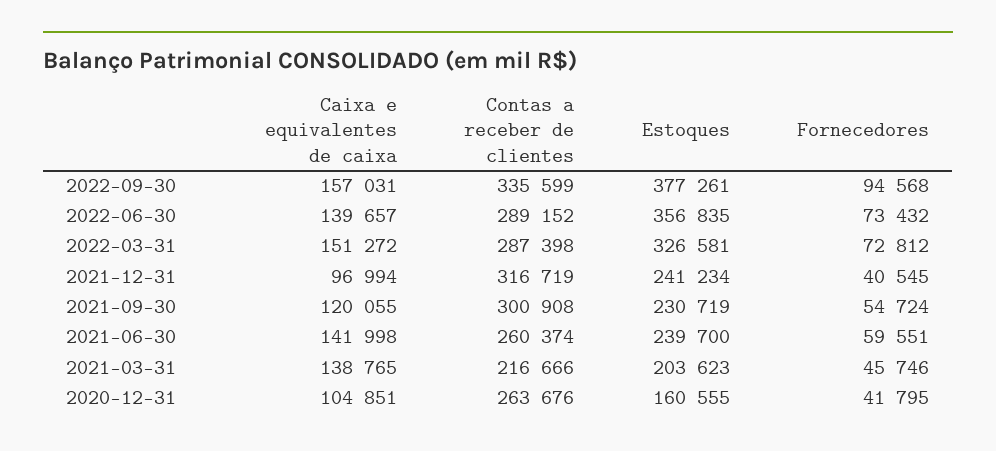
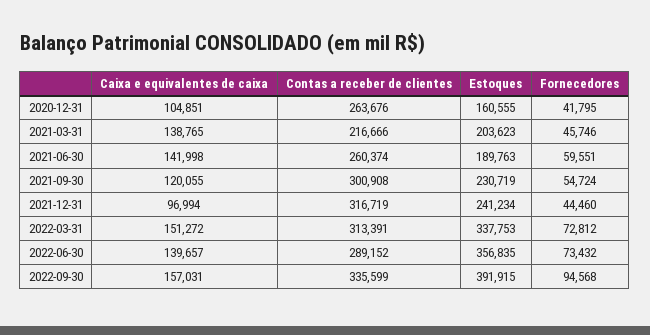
  {
    "Caixa e equivalentes de caixa": {
      "2022-09-30": 157031,
      "2022-06-30": 139657,
      "2022-03-31": 151272,
      "2021-12-31": 96994,
      "2021-09-30": 120055,
      "2021-06-30": 141998,
      "2021-03-31": 138765,
      "2020-12-31": 104851
    },
    "Contas a receber de clientes": {
      "2022-09-30": 335599,
      "2022-06-30": 289152,
-     "2022-03-31": 287398,
+     "2022-03-31": 313391,
      "2021-12-31": 316719,
      "2021-09-30": 300908,
      "2021-06-30": 260374,
      "2021-03-31": 216666,
      "2020-12-31": 263676
    },
    "Estoques": {
-     "2022-09-30": 377261,
+     "2022-09-30": 391915,
      "2022-06-30": 356835,
-     "2022-03-31": 326581,
+     "2022-03-31": 337753,
      "2021-12-31": 241234,
      "2021-09-30": 230719,
-     "2021-06-30": 239700,
+     "2021-06-30": 189763,
      "2021-03-31": 203623,
      "2020-12-31": 160555
    },
    "Fornecedores": {
      "2022-09-30": 94568,
      "2022-06-30": 73432,
      "2022-03-31": 72812,
-     "2021-12-31": 40545,
+     "2021-12-31": 44460,
      "2021-09-30": 54724,
      "2021-06-30": 59551,
      "2021-03-31": 45746,
      "2020-12-31": 41795
    }
  }

